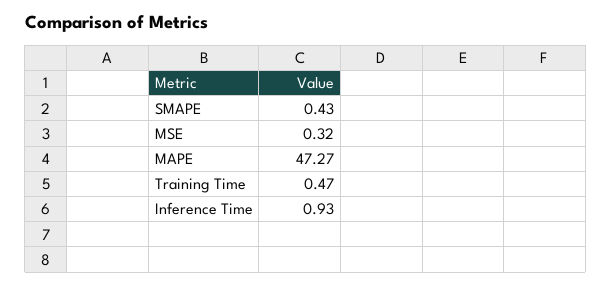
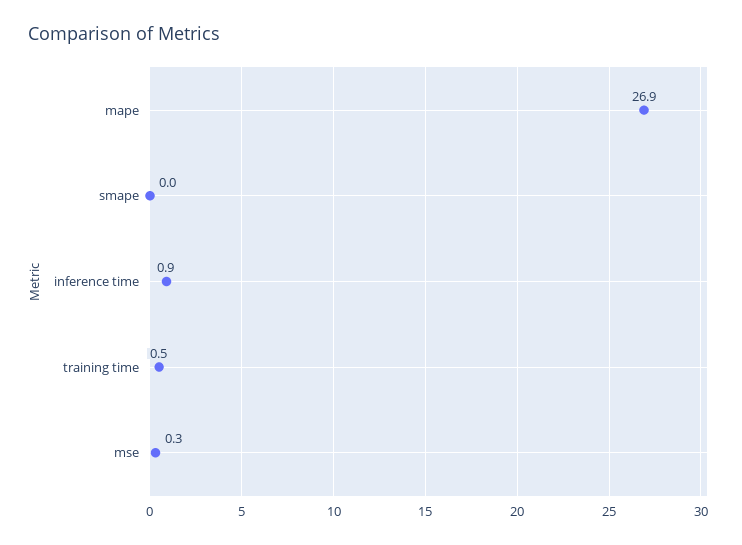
  {
-   "SMAPE": 0.43,
+   "SMAPE": 0,
    "MSE": 0.32,
-   "MAPE": 47.27,
+   "MAPE": 26.9,
    "Training Time": 0.47,
    "Inference Time": 0.93
  }

